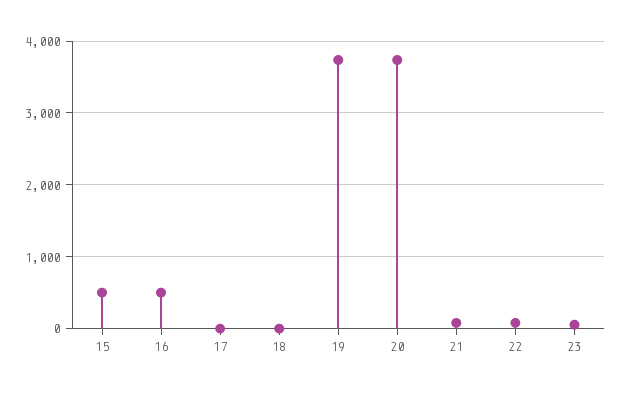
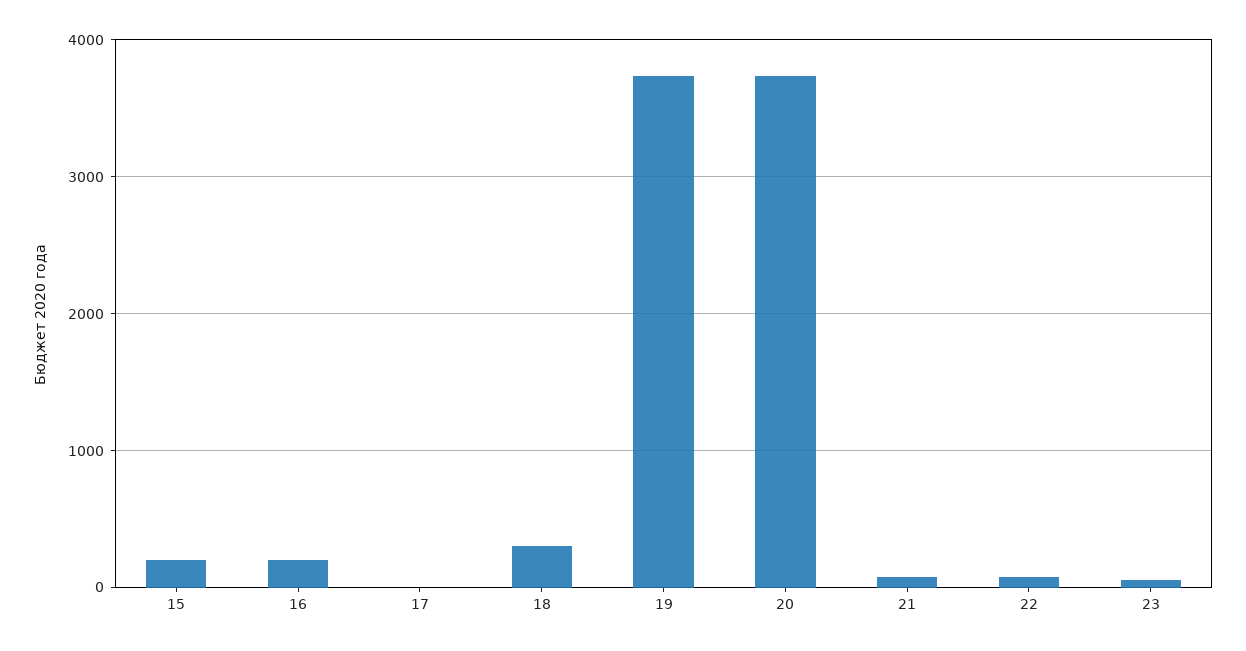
  {
-   "15": 500,
+   "15": 200,
-   "16": 500,
+   "16": 200,
    "17": 0,
-   "18": 0,
+   "18": 300,
    "19": 3700,
    "20": 3700,
    "21": 100,
    "22": 100,
    "23": 100
  }

